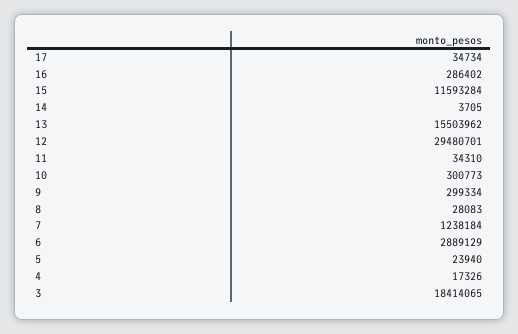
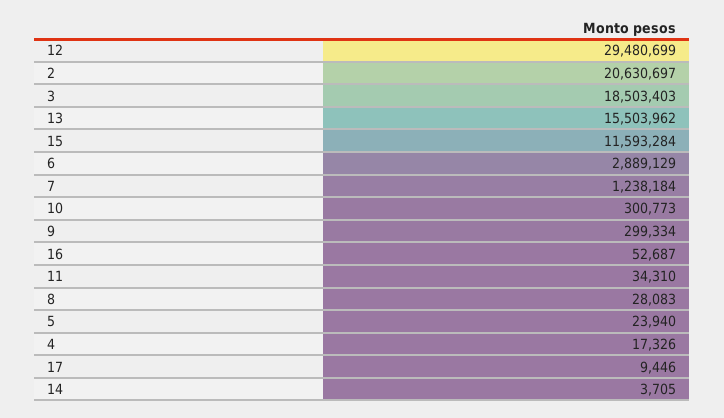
  {
-   "17": 34734,
+   "17": 9446,
-   "16": 286402,
+   "16": 52687,
    "15": 11593284,
    "14": 3705,
    "13": 15503962,
-   "12": 29480701,
+   "12": 29480699,
    "11": 34310,
    "10": 300773,
    "9": 299334,
    "8": 28083,
    "7": 1238184,
    "6": 2889129,
    "5": 23940,
    "4": 17326,
-   "3": 18414065
+   "3": 18503403,
+   "2": 20630697
  }

